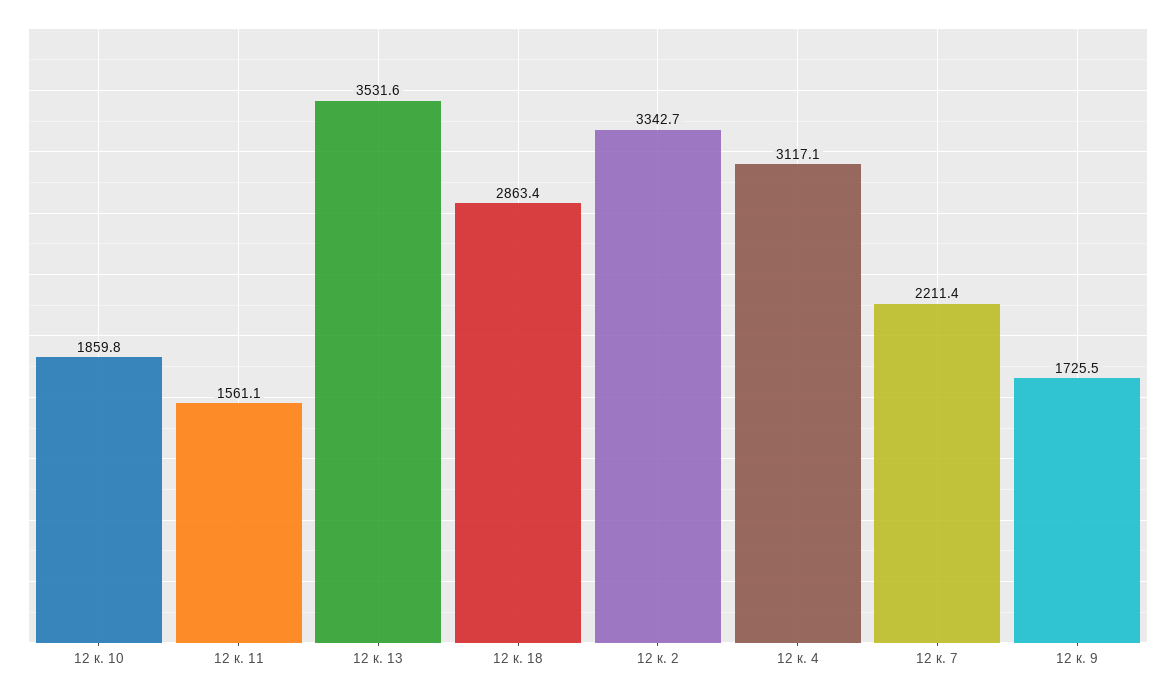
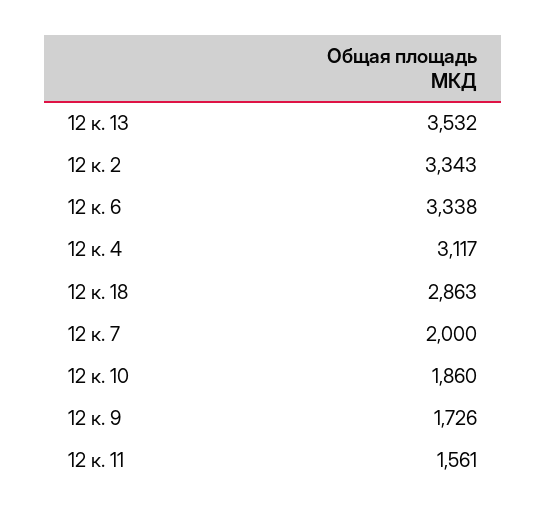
  {
    "12 к. 10": 1859.8,
    "12 к. 11": 1561.1,
    "12 к. 13": 3531.6,
    "12 к. 18": 2863.4,
    "12 к. 2": 3342.7,
    "12 к. 4": 3117.1,
-   "12 к. 7": 2211.4,
+   "12 к. 7": 2000,
-   "12 к. 9": 1725.5
+   "12 к. 9": 1725.5,
+   "12 к. 6": 3338
  }

